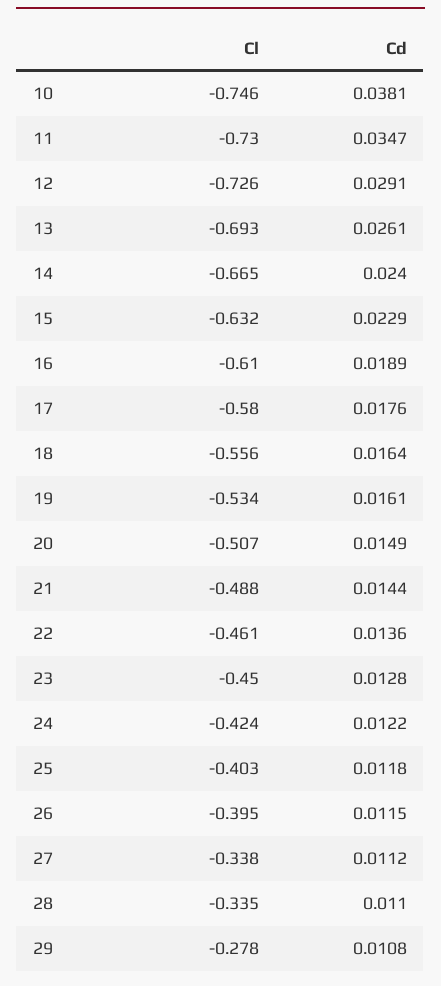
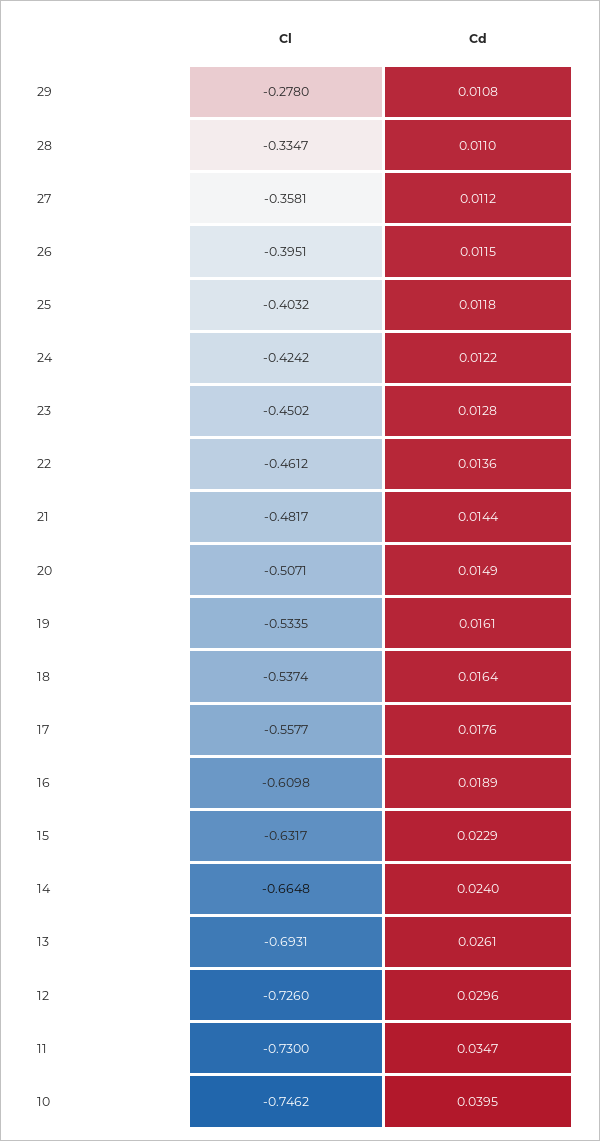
  {
    "Cl": {
      "10": -0.7462,
      "11": -0.73,
      "12": -0.726,
      "13": -0.6931,
      "14": -0.6648,
      "15": -0.6317,
      "16": -0.6098,
-     "17": -0.58,
+     "17": -0.5577,
-     "18": -0.556,
+     "18": -0.5374,
      "19": -0.5335,
      "20": -0.5071,
-     "21": -0.488,
+     "21": -0.4817,
      "22": -0.4612,
      "23": -0.4502,
      "24": -0.4242,
      "25": -0.4032,
      "26": -0.3951,
-     "27": -0.338,
+     "27": -0.3581,
      "28": -0.3347,
      "29": -0.278
    },
    "Cd": {
-     "10": 0.0381,
+     "10": 0.0395,
      "11": 0.0347,
-     "12": 0.0291,
+     "12": 0.0296,
      "13": 0.0261,
      "14": 0.024,
      "15": 0.0229,
      "16": 0.0189,
      "17": 0.0176,
      "18": 0.0164,
      "19": 0.0161,
      "20": 0.0149,
      "21": 0.0144,
      "22": 0.0136,
      "23": 0.0128,
      "24": 0.0122,
      "25": 0.0118,
      "26": 0.0115,
      "27": 0.0112,
      "28": 0.011,
      "29": 0.0108
    }
  }

